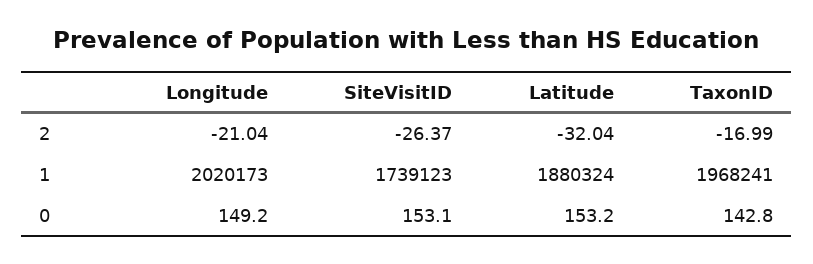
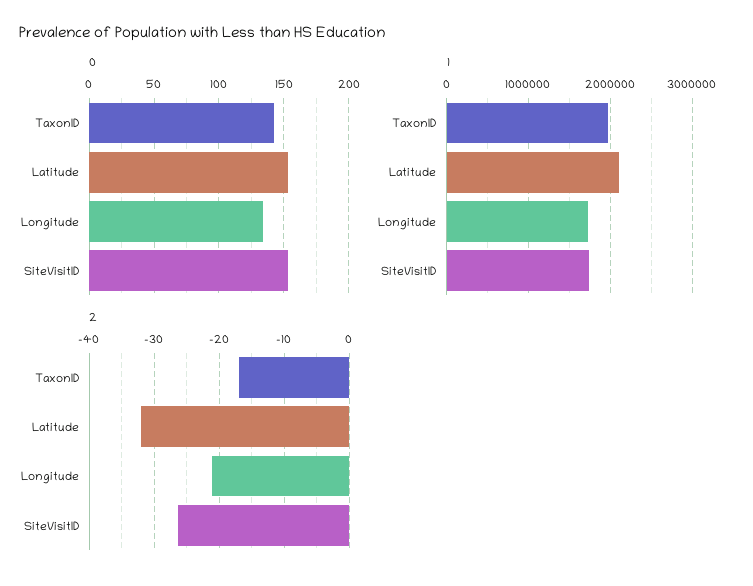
  {
    "2": {
      "Longitude": -21.04,
      "SiteVisitID": -26.37,
      "Latitude": -32.04,
      "TaxonID": -16.99
    },
    "1": {
-     "Longitude": 2020173,
+     "Longitude": 1700000,
      "SiteVisitID": 1739123,
-     "Latitude": 1880324,
+     "Latitude": 2100000,
      "TaxonID": 1968241
    },
    "0": {
-     "Longitude": 149.2,
+     "Longitude": 135,
      "SiteVisitID": 153.1,
      "Latitude": 153.2,
      "TaxonID": 142.8
    }
  }

